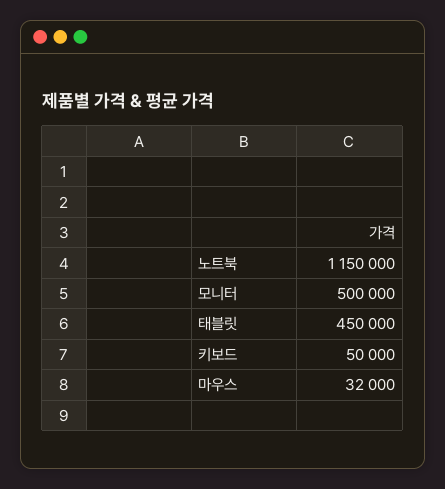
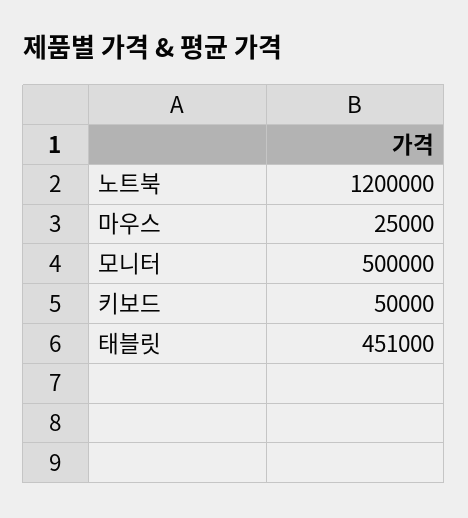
  {
-   "노트북": 1150000,
+   "노트북": 1200000,
    "모니터": 500000,
-   "태블릿": 450000,
+   "태블릿": 451000,
    "키보드": 50000,
-   "마우스": 32000
+   "마우스": 25000
  }

